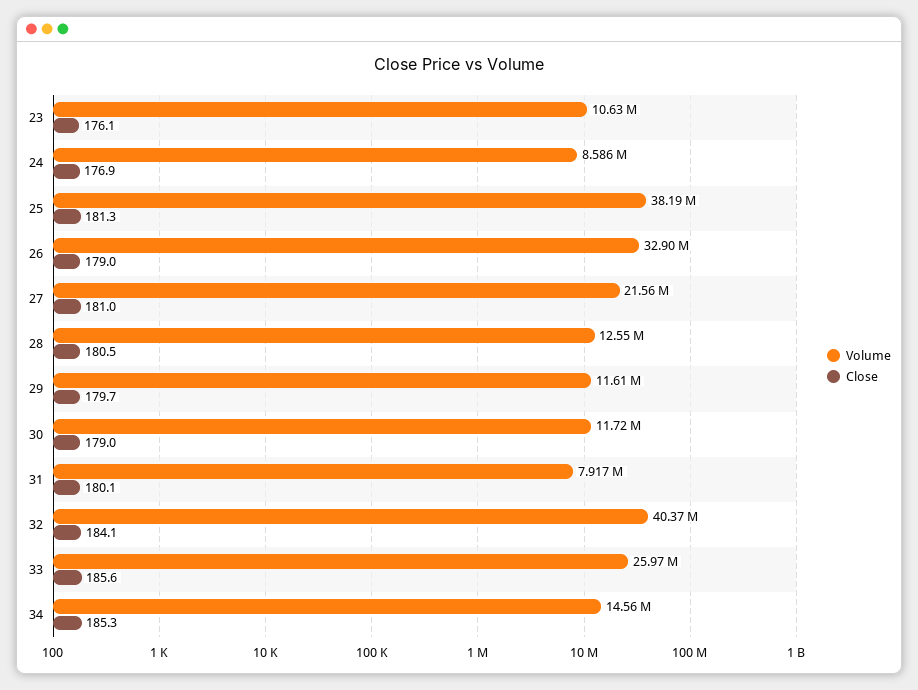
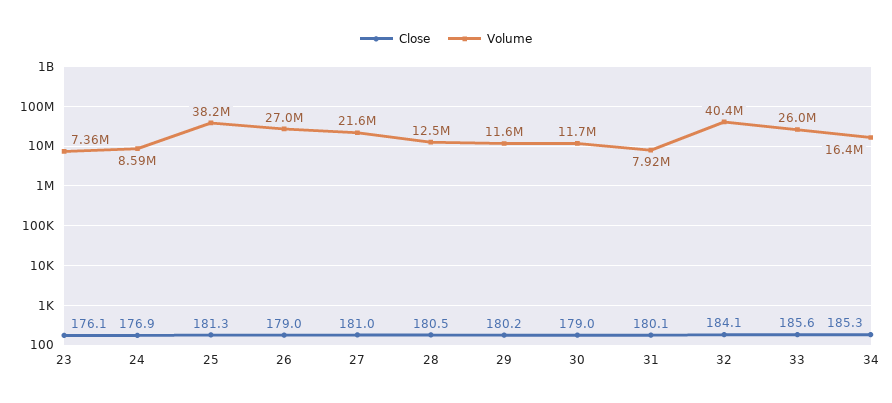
  {
    "Volume": {
-     "23": 10630000,
+     "23": 7360000,
      "24": 8586000,
      "25": 38190000,
-     "26": 32900000,
+     "26": 27000000,
      "27": 21560000,
      "28": 12550000,
      "29": 11610000,
      "30": 11720000,
      "31": 7917000,
      "32": 40370000,
      "33": 25970000,
-     "34": 14560000
+     "34": 16400000
    },
    "Close": {
      "23": 176.1,
      "24": 176.9,
      "25": 181.3,
      "26": 179,
      "27": 181,
      "28": 180.5,
-     "29": 179.7,
+     "29": 180.2,
      "30": 179,
      "31": 180.1,
      "32": 184.1,
      "33": 185.6,
      "34": 185.3
    }
  }

